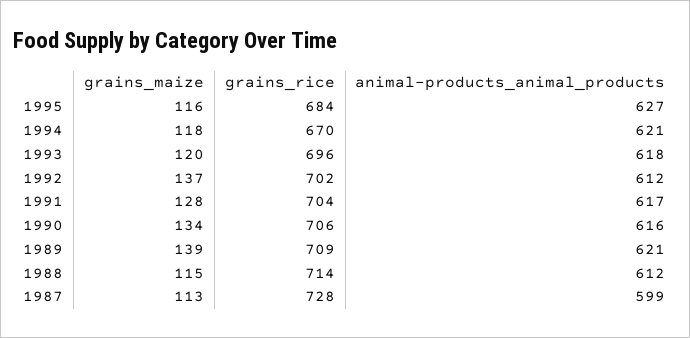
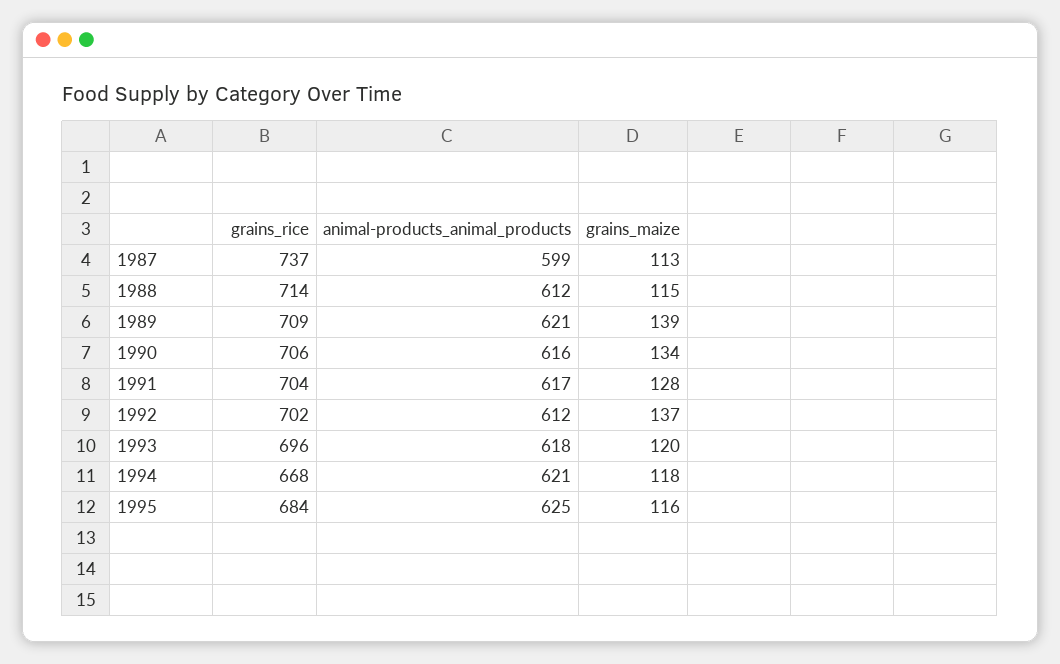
  {
    "grains_maize": {
      "1995": 116,
      "1994": 118,
      "1993": 120,
      "1992": 137,
      "1991": 128,
      "1990": 134,
      "1989": 139,
      "1988": 115,
      "1987": 113
    },
    "grains_rice": {
      "1995": 684,
-     "1994": 670,
+     "1994": 668,
      "1993": 696,
      "1992": 702,
      "1991": 704,
      "1990": 706,
      "1989": 709,
      "1988": 714,
-     "1987": 728
+     "1987": 737
    },
    "animal-products_animal_products": {
-     "1995": 627,
+     "1995": 625,
      "1994": 621,
      "1993": 618,
      "1992": 612,
      "1991": 617,
      "1990": 616,
      "1989": 621,
      "1988": 612,
      "1987": 599
    }
  }

